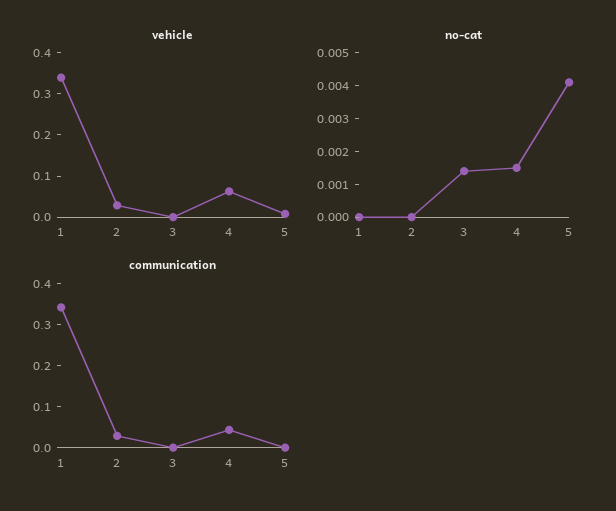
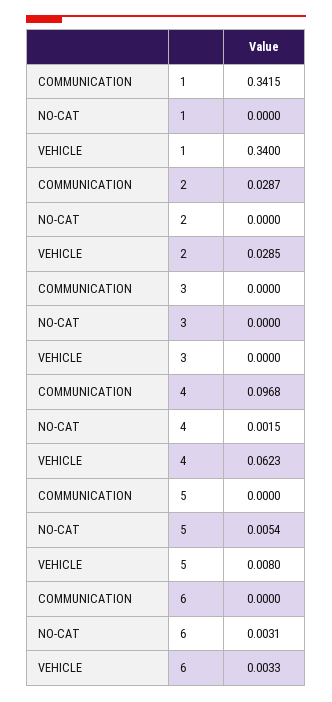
  {
    "vehicle": {
      "1": 0.34,
      "2": 0.0285,
      "3": 0,
      "4": 0.0623,
-     "5": 0.008
+     "5": 0.008,
+     "6": 0.0033
    },
    "no-cat": {
      "1": 0,
      "2": 0,
-     "3": 0.0015,
+     "3": 0,
      "4": 0.0015,
-     "5": 0.004
+     "5": 0.0054,
+     "6": 0.0031
    },
    "communication": {
      "1": 0.3415,
      "2": 0.0287,
      "3": 0,
-     "4": 0.04,
+     "4": 0.0968,
-     "5": 0
+     "5": 0,
+     "6": 0
    }
  }

